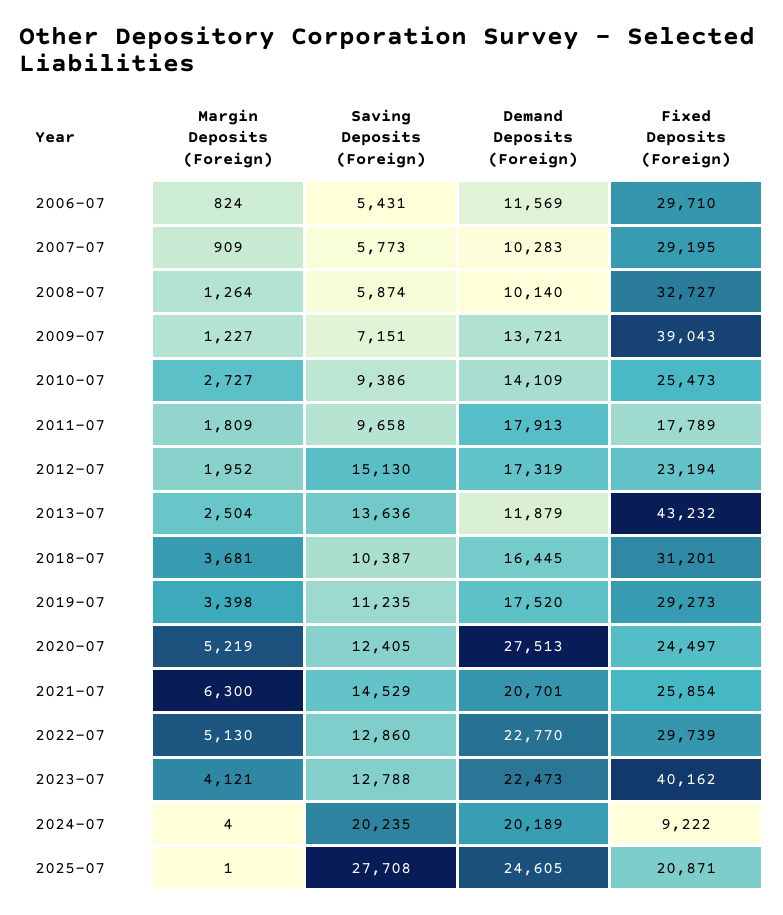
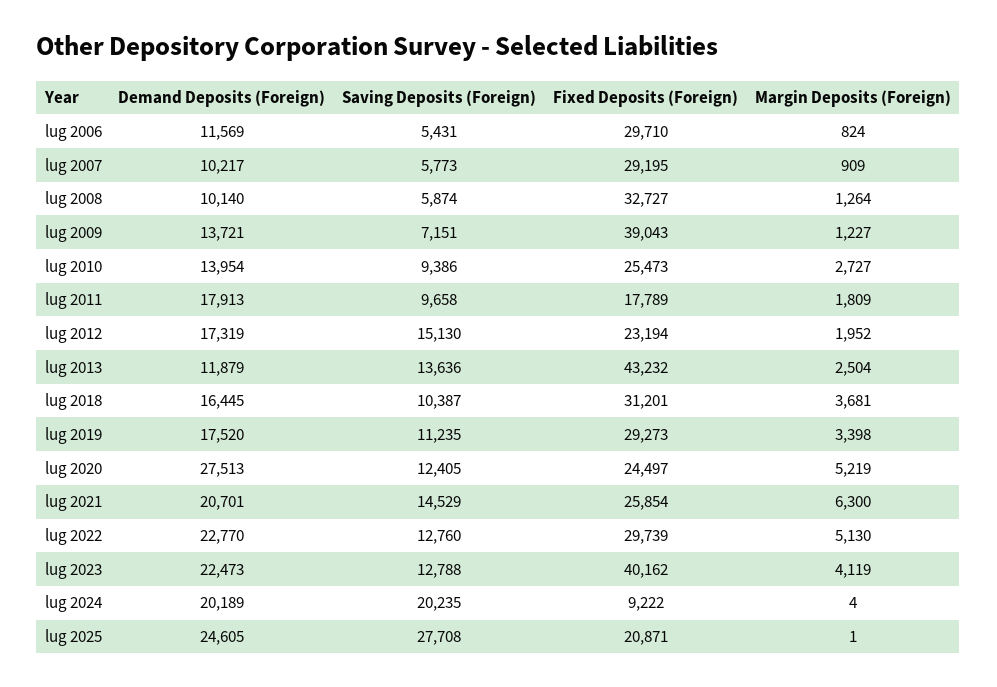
  {
    "Margin Deposits (Foreign)": {
      "2006-07": 824,
      "2007-07": 909,
      "2008-07": 1264,
      "2009-07": 1227,
      "2010-07": 2727,
      "2011-07": 1809,
      "2012-07": 1952,
      "2013-07": 2504,
      "2018-07": 3681,
      "2019-07": 3398,
      "2020-07": 5219,
      "2021-07": 6300,
      "2022-07": 5130,
-     "2023-07": 4121,
+     "2023-07": 4119,
      "2024-07": 4,
      "2025-07": 1
    },
    "Saving Deposits (Foreign)": {
      "2006-07": 5431,
      "2007-07": 5773,
      "2008-07": 5874,
      "2009-07": 7151,
      "2010-07": 9386,
      "2011-07": 9658,
      "2012-07": 15130,
      "2013-07": 13636,
      "2018-07": 10387,
      "2019-07": 11235,
      "2020-07": 12405,
      "2021-07": 14529,
-     "2022-07": 12860,
+     "2022-07": 12760,
      "2023-07": 12788,
      "2024-07": 20235,
      "2025-07": 27708
    },
    "Demand Deposits (Foreign)": {
      "2006-07": 11569,
-     "2007-07": 10283,
+     "2007-07": 10217,
      "2008-07": 10140,
      "2009-07": 13721,
-     "2010-07": 14109,
+     "2010-07": 13954,
      "2011-07": 17913,
      "2012-07": 17319,
      "2013-07": 11879,
      "2018-07": 16445,
      "2019-07": 17520,
      "2020-07": 27513,
      "2021-07": 20701,
      "2022-07": 22770,
      "2023-07": 22473,
      "2024-07": 20189,
      "2025-07": 24605
    },
    "Fixed Deposits (Foreign)": {
      "2006-07": 29710,
      "2007-07": 29195,
      "2008-07": 32727,
      "2009-07": 39043,
      "2010-07": 25473,
      "2011-07": 17789,
      "2012-07": 23194,
      "2013-07": 43232,
      "2018-07": 31201,
      "2019-07": 29273,
      "2020-07": 24497,
      "2021-07": 25854,
      "2022-07": 29739,
      "2023-07": 40162,
      "2024-07": 9222,
      "2025-07": 20871
    }
  }

